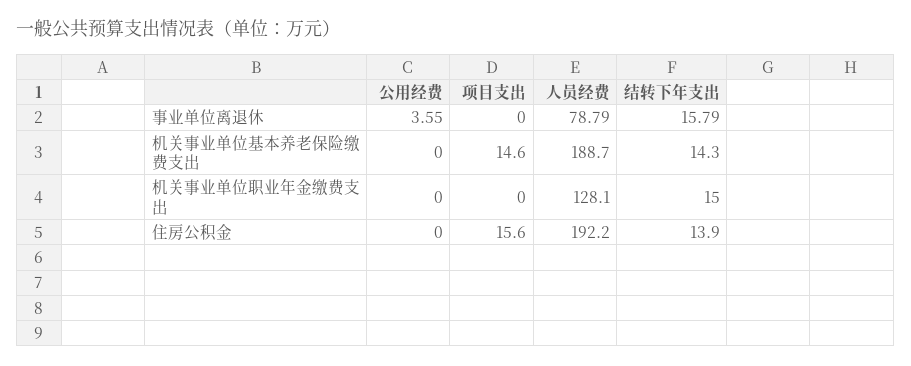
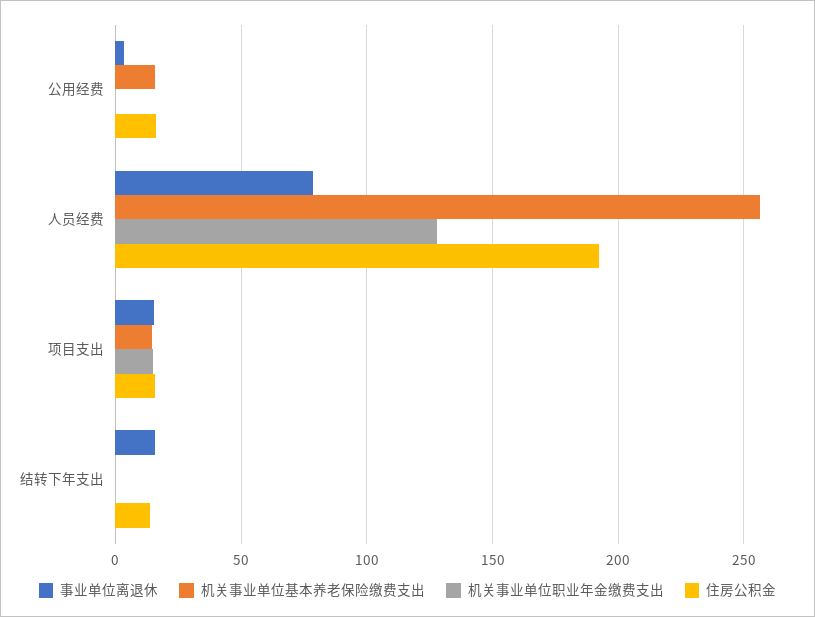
  {
    "事业单位离退休": {
      "公用经费": 3.55,
-     "项目支出": 0,
+     "项目支出": 15,
      "人员经费": 78.79,
      "结转下年支出": 15.79
    },
    "机关事业单位基本养老保险缴费支出": {
-     "公用经费": 0,
+     "公用经费": 15,
      "项目支出": 14.6,
-     "人员经费": 188.7,
+     "人员经费": 255,
-     "结转下年支出": 14.3
+     "结转下年支出": 0
    },
    "机关事业单位职业年金缴费支出": {
      "公用经费": 0,
-     "项目支出": 0,
+     "项目支出": 15,
      "人员经费": 128.1,
-     "结转下年支出": 15
+     "结转下年支出": 0
    },
    "住房公积金": {
-     "公用经费": 0,
+     "公用经费": 15,
      "项目支出": 15.6,
      "人员经费": 192.2,
      "结转下年支出": 13.9
    }
  }

